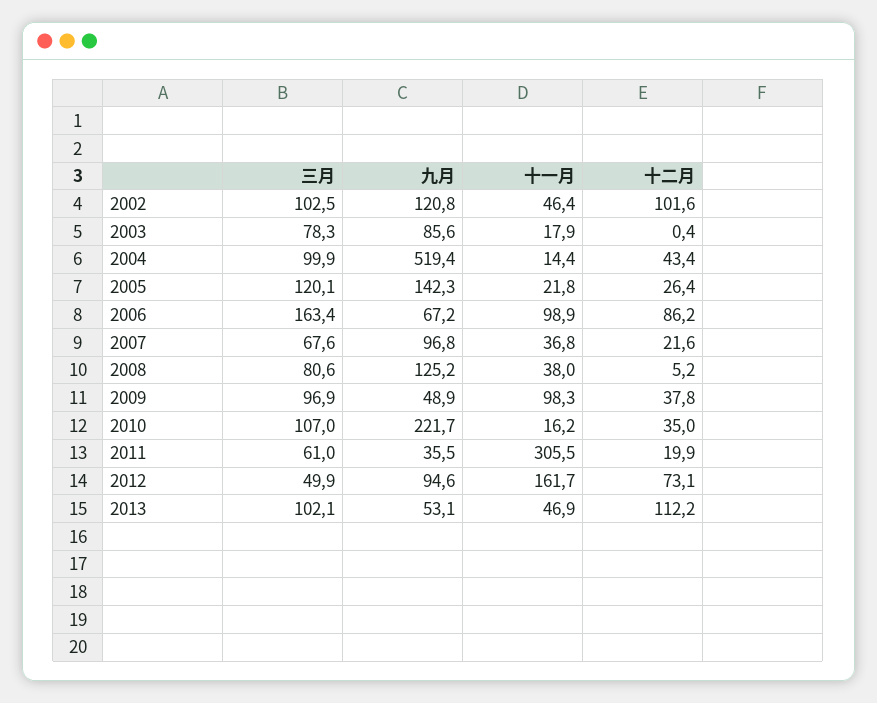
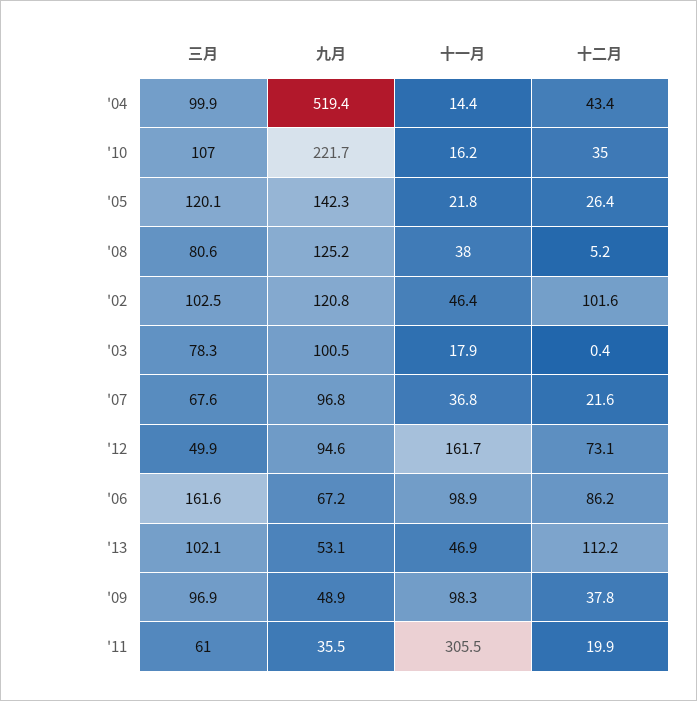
  {
    "三月": {
      "2002": 102.5,
      "2003": 78.3,
      "2004": 99.9,
      "2005": 120.1,
-     "2006": 163.4,
+     "2006": 161.6,
      "2007": 67.6,
      "2008": 80.6,
      "2009": 96.9,
      "2010": 107,
      "2011": 61,
      "2012": 49.9,
      "2013": 102.1
    },
    "九月": {
      "2002": 120.8,
-     "2003": 85.6,
+     "2003": 100.5,
      "2004": 519.4,
      "2005": 142.3,
      "2006": 67.2,
      "2007": 96.8,
      "2008": 125.2,
      "2009": 48.9,
      "2010": 221.7,
      "2011": 35.5,
      "2012": 94.6,
      "2013": 53.1
    },
    "十一月": {
      "2002": 46.4,
      "2003": 17.9,
      "2004": 14.4,
      "2005": 21.8,
      "2006": 98.9,
      "2007": 36.8,
      "2008": 38,
      "2009": 98.3,
      "2010": 16.2,
      "2011": 305.5,
      "2012": 161.7,
      "2013": 46.9
    },
    "十二月": {
      "2002": 101.6,
      "2003": 0.4,
      "2004": 43.4,
      "2005": 26.4,
      "2006": 86.2,
      "2007": 21.6,
      "2008": 5.2,
      "2009": 37.8,
      "2010": 35,
      "2011": 19.9,
      "2012": 73.1,
      "2013": 112.2
    }
  }

